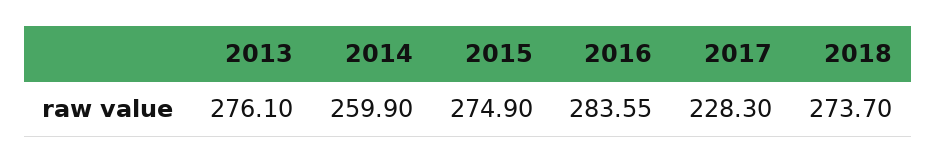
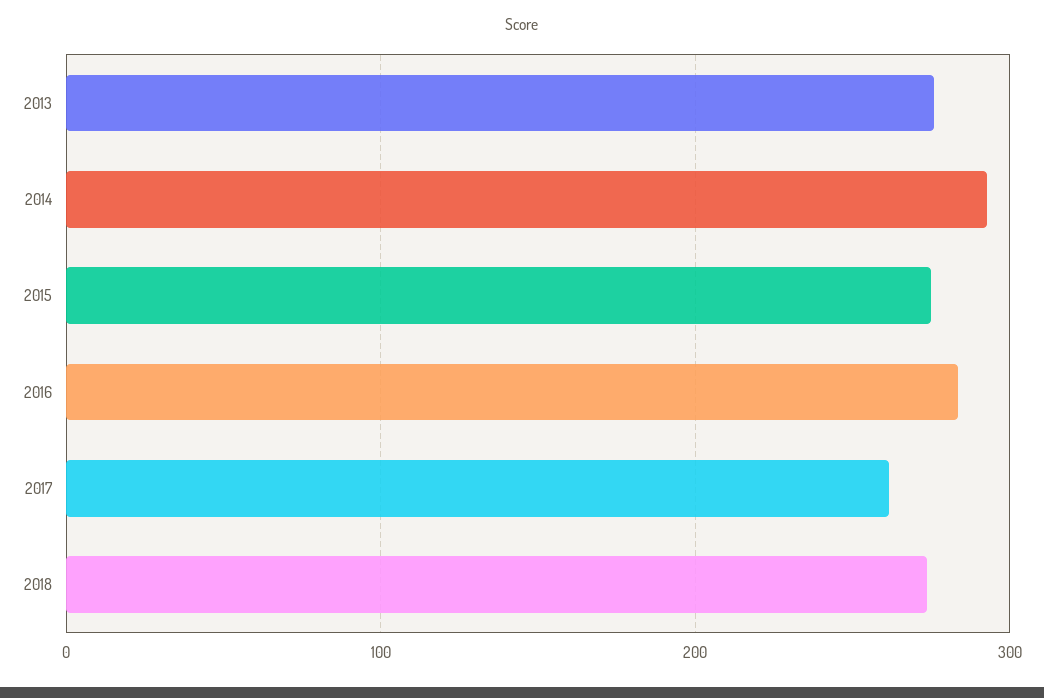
  {
    "2013": 276.1,
-   "2014": 259.9,
+   "2014": 290,
    "2015": 274.9,
    "2016": 283.55,
-   "2017": 228.3,
+   "2017": 260,
    "2018": 273.7
  }

